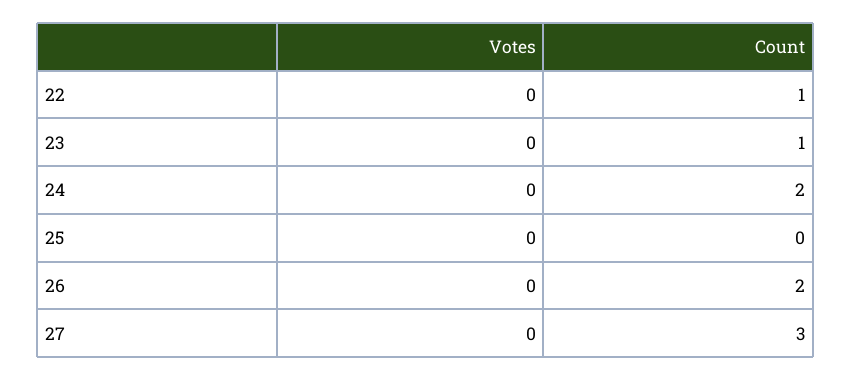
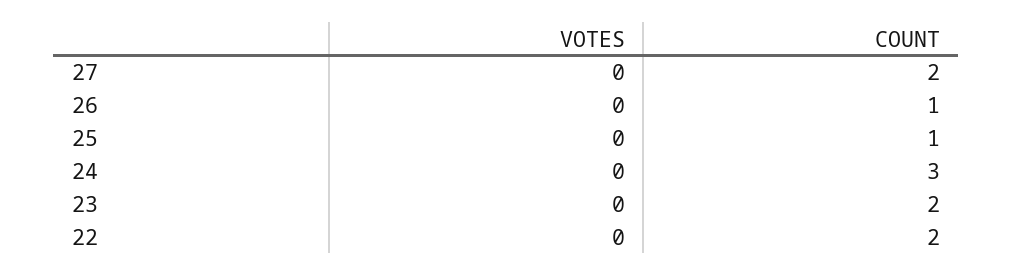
  {
    "Votes": {
      "22": 0,
      "23": 0,
      "24": 0,
      "25": 0,
      "26": 0,
      "27": 0
    },
    "Count": {
-     "22": 1,
+     "22": 2,
-     "23": 1,
+     "23": 2,
-     "24": 2,
+     "24": 3,
-     "25": 0,
+     "25": 1,
-     "26": 2,
+     "26": 1,
-     "27": 3
+     "27": 2
    }
  }

